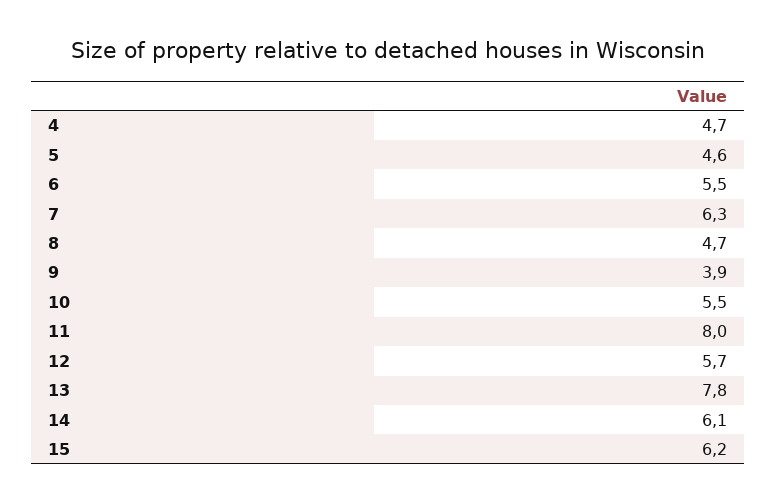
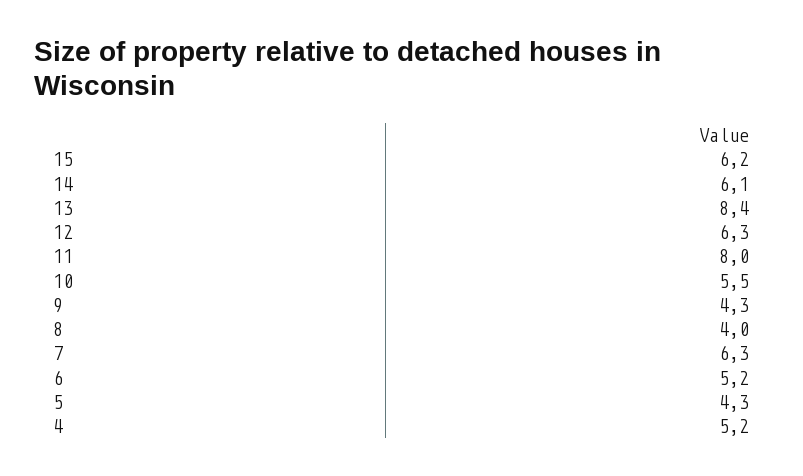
  {
-   "4": 4.7,
+   "4": 5.2,
-   "5": 4.6,
+   "5": 4.3,
-   "6": 5.5,
+   "6": 5.2,
    "7": 6.3,
-   "8": 4.7,
+   "8": 4,
-   "9": 3.9,
+   "9": 4.3,
    "10": 5.5,
    "11": 8,
-   "12": 5.7,
+   "12": 6.3,
-   "13": 7.8,
+   "13": 8.4,
    "14": 6.1,
    "15": 6.2
  }

